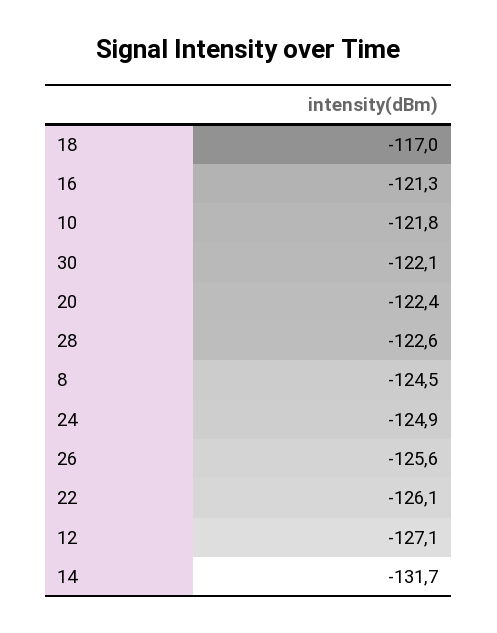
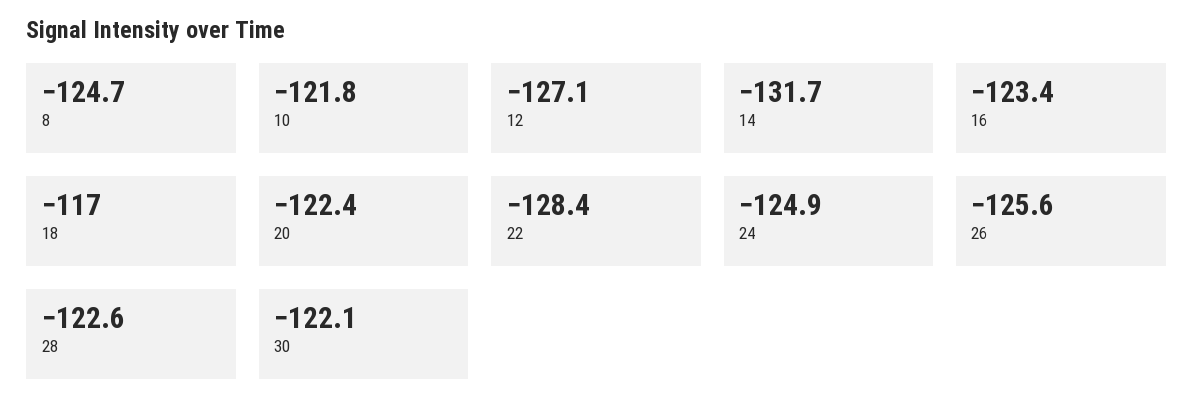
  {
    "18": -117,
-   "16": -121.3,
+   "16": -123.4,
    "10": -121.8,
    "30": -122.1,
    "20": -122.4,
    "28": -122.6,
-   "8": -124.5,
+   "8": -124.7,
    "24": -124.9,
    "26": -125.6,
-   "22": -126.1,
+   "22": -128.4,
    "12": -127.1,
    "14": -131.7
  }

